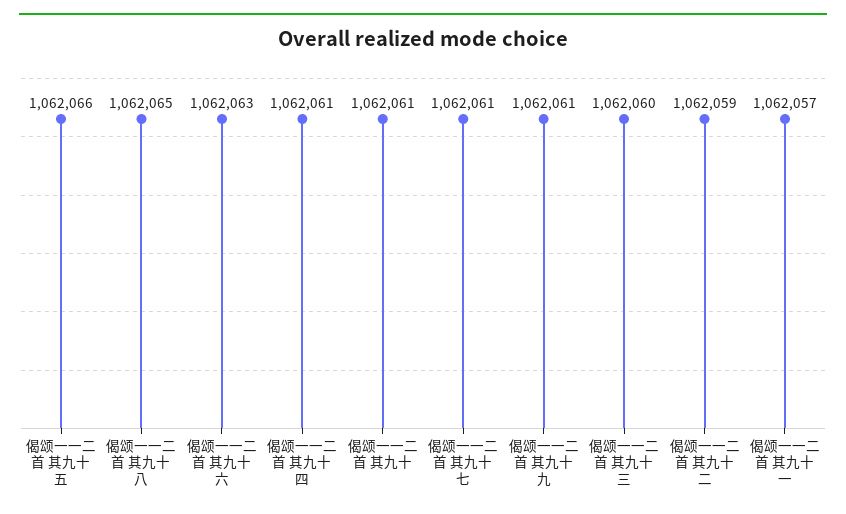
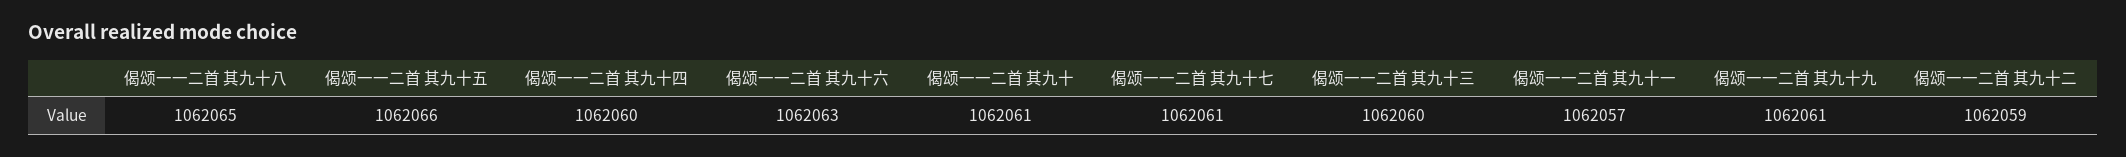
  {
    "偈颂一一二首 其九十五": 1062066,
    "偈颂一一二首 其九十八": 1062065,
    "偈颂一一二首 其九十六": 1062063,
-   "偈颂一一二首 其九十四": 1062061,
+   "偈颂一一二首 其九十四": 1062060,
    "偈颂一一二首 其九十": 1062061,
    "偈颂一一二首 其九十七": 1062061,
    "偈颂一一二首 其九十九": 1062061,
    "偈颂一一二首 其九十三": 1062060,
    "偈颂一一二首 其九十二": 1062059,
    "偈颂一一二首 其九十一": 1062057
  }

